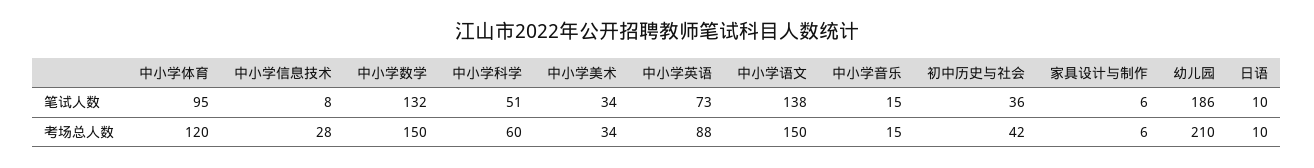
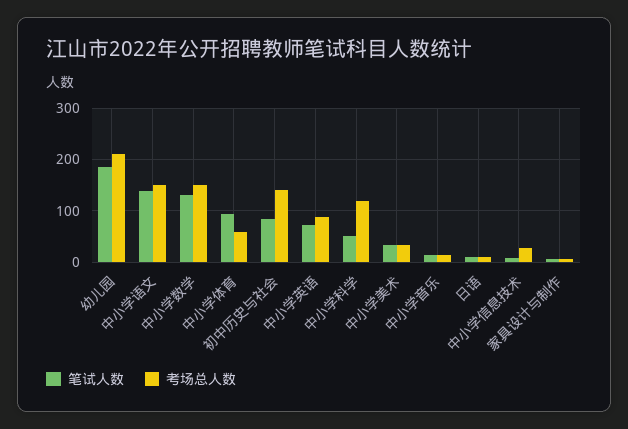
  {
    "笔试人数": {
      "中小学体育": 95,
      "中小学信息技术": 8,
      "中小学数学": 132,
      "中小学科学": 51,
      "中小学美术": 34,
      "中小学英语": 73,
      "中小学语文": 138,
      "中小学音乐": 15,
-     "初中历史与社会": 36,
+     "初中历史与社会": 80,
      "家具设计与制作": 6,
      "幼儿园": 186,
      "日语": 10
    },
    "考场总人数": {
-     "中小学体育": 120,
+     "中小学体育": 60,
      "中小学信息技术": 28,
      "中小学数学": 150,
-     "中小学科学": 60,
+     "中小学科学": 120,
      "中小学美术": 34,
      "中小学英语": 88,
      "中小学语文": 150,
      "中小学音乐": 15,
-     "初中历史与社会": 42,
+     "初中历史与社会": 140,
      "家具设计与制作": 6,
      "幼儿园": 210,
      "日语": 10
    }
  }

